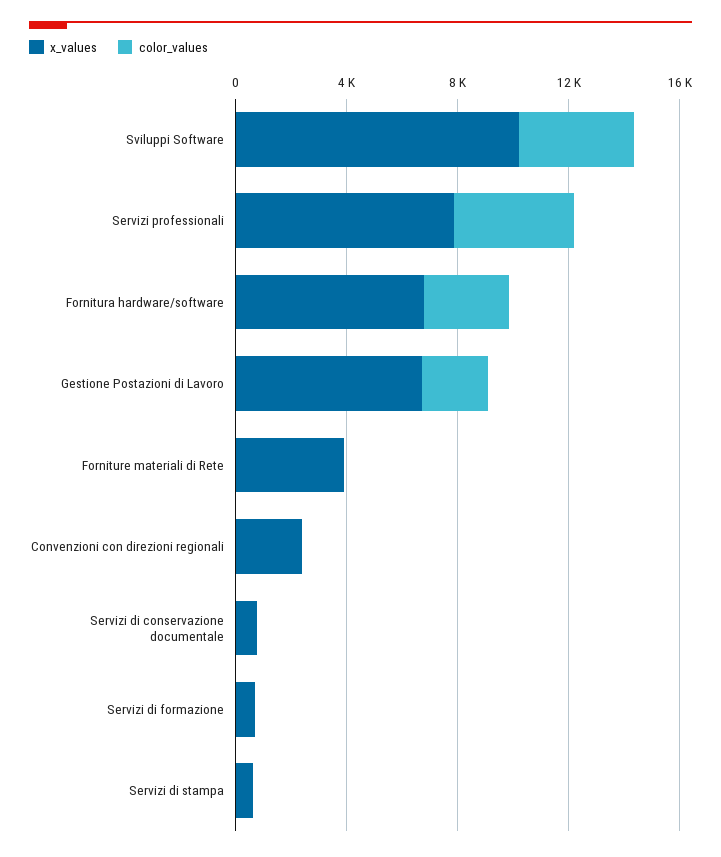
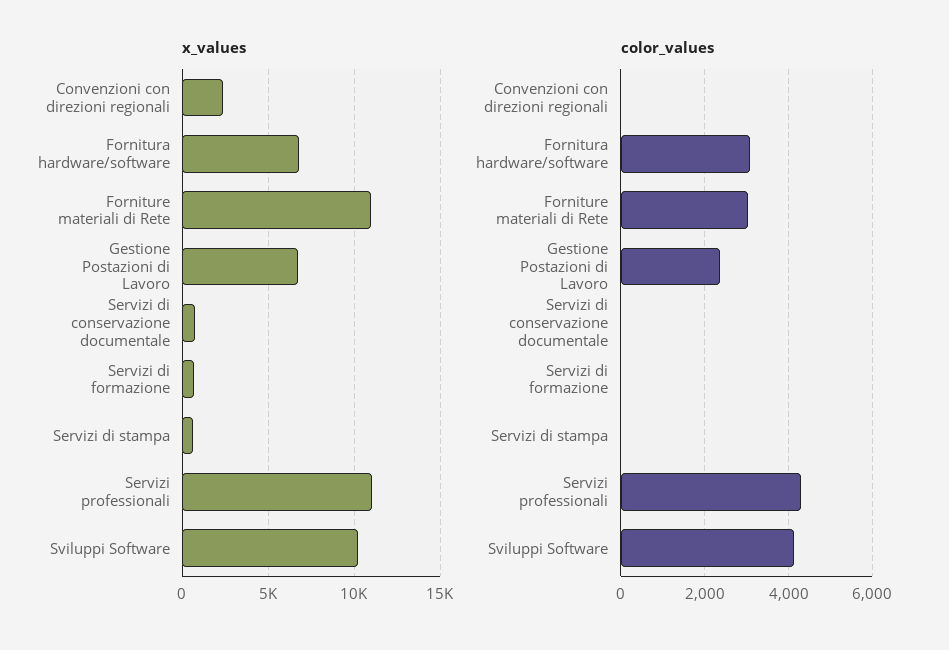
  {
    "x_values": {
      "Sviluppi Software": 10000,
-     "Servizi professionali": 8000,
+     "Servizi professionali": 11000,
      "Fornitura hardware/software": 7000,
      "Gestione Postazioni di Lavoro": 6500,
-     "Forniture materiali di Rete": 4000,
+     "Forniture materiali di Rete": 11000,
      "Convenzioni con direzioni regionali": 2500,
      "Servizi di conservazione documentale": 500,
      "Servizi di formazione": 500,
      "Servizi di stampa": 500
    },
    "color_values": {
      "Sviluppi Software": 4200,
      "Servizi professionali": 4400,
      "Fornitura hardware/software": 3000,
      "Gestione Postazioni di Lavoro": 2400,
-     "Forniture materiali di Rete": 0,
+     "Forniture materiali di Rete": 3000,
      "Convenzioni con direzioni regionali": 0,
      "Servizi di conservazione documentale": 0,
      "Servizi di formazione": 0,
      "Servizi di stampa": 0
    }
  }

